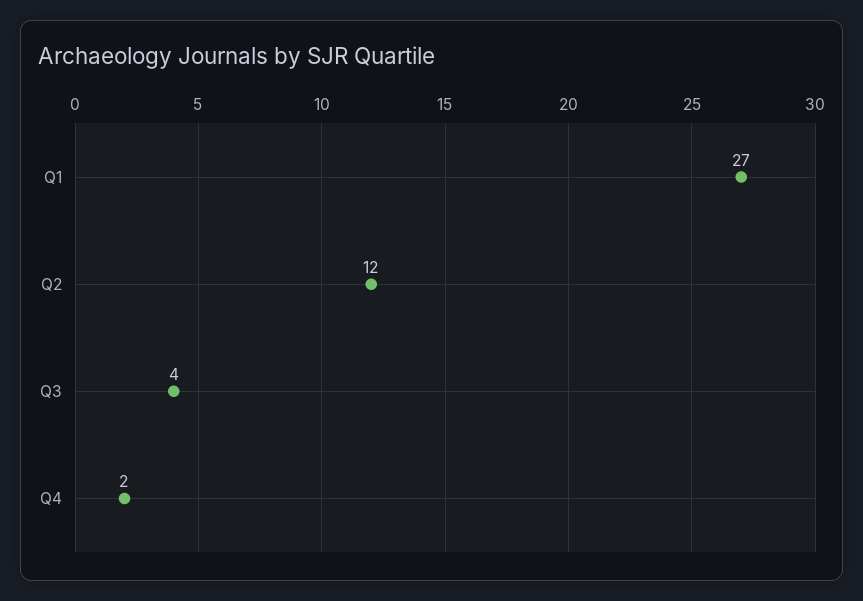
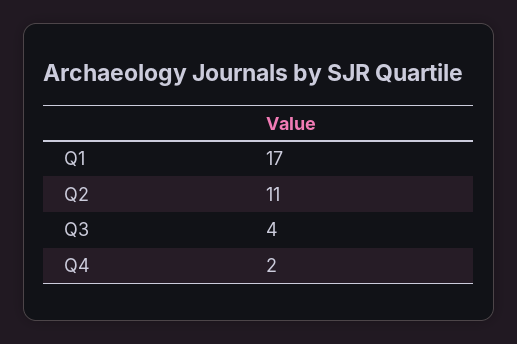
  {
-   "Q1": 27,
+   "Q1": 17,
-   "Q2": 12,
+   "Q2": 11,
    "Q3": 4,
    "Q4": 2
  }

